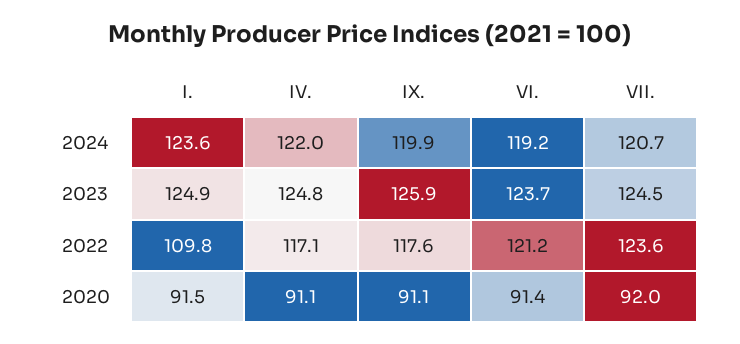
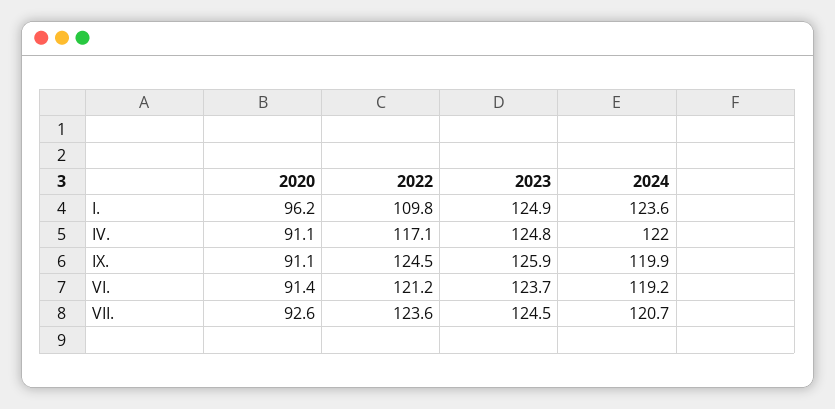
  {
    "I.": {
      "2024": 123.6,
      "2023": 124.9,
      "2022": 109.8,
-     "2020": 91.5
+     "2020": 96.2
    },
    "IV.": {
      "2024": 122,
      "2023": 124.8,
      "2022": 117.1,
      "2020": 91.1
    },
    "IX.": {
      "2024": 119.9,
      "2023": 125.9,
-     "2022": 117.6,
+     "2022": 124.5,
      "2020": 91.1
    },
    "VI.": {
      "2024": 119.2,
      "2023": 123.7,
      "2022": 121.2,
      "2020": 91.4
    },
    "VII.": {
      "2024": 120.7,
      "2023": 124.5,
      "2022": 123.6,
-     "2020": 92
+     "2020": 92.6
    }
  }

